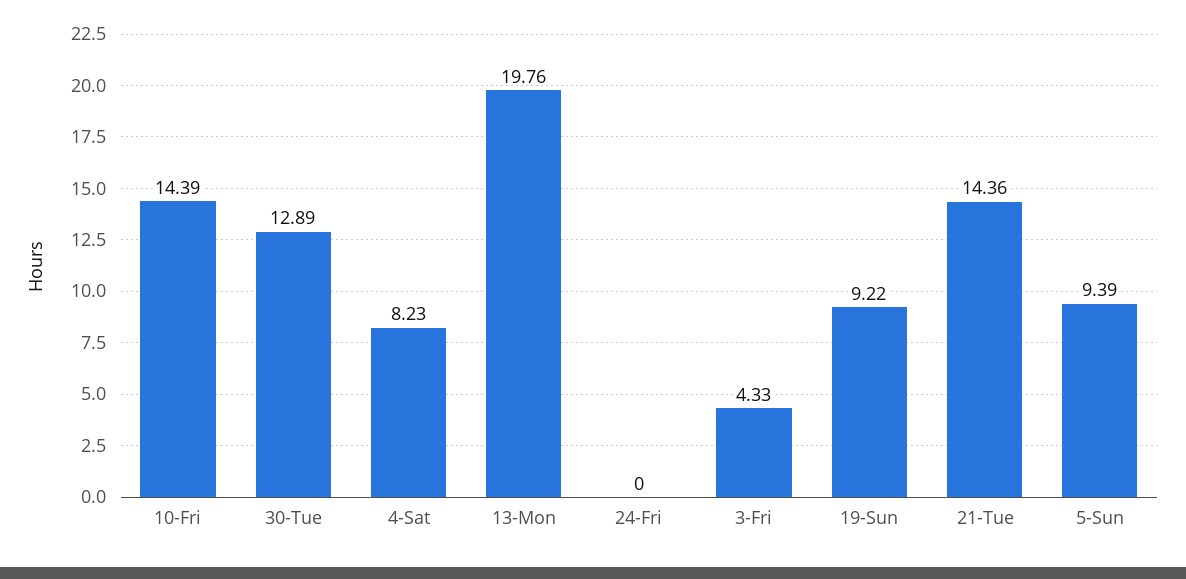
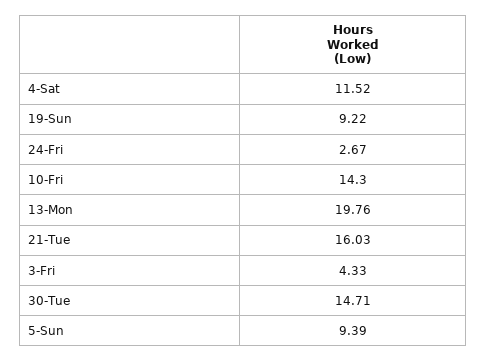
  {
-   "10-Fri": 14.39,
+   "10-Fri": 14.3,
-   "30-Tue": 12.89,
+   "30-Tue": 14.71,
-   "4-Sat": 8.23,
+   "4-Sat": 11.52,
    "13-Mon": 19.76,
-   "24-Fri": 0,
+   "24-Fri": 2.67,
    "3-Fri": 4.33,
    "19-Sun": 9.22,
-   "21-Tue": 14.36,
+   "21-Tue": 16.03,
    "5-Sun": 9.39
  }

